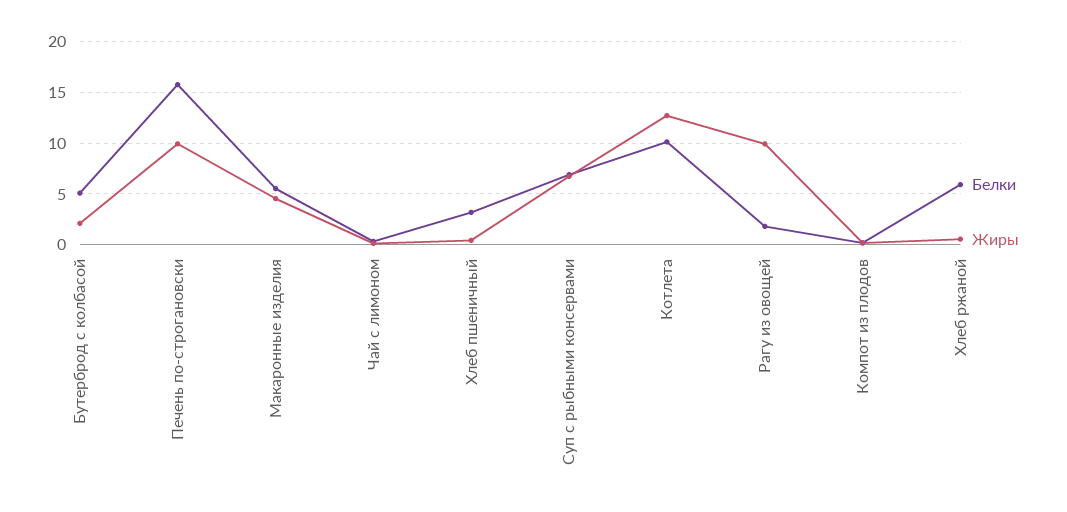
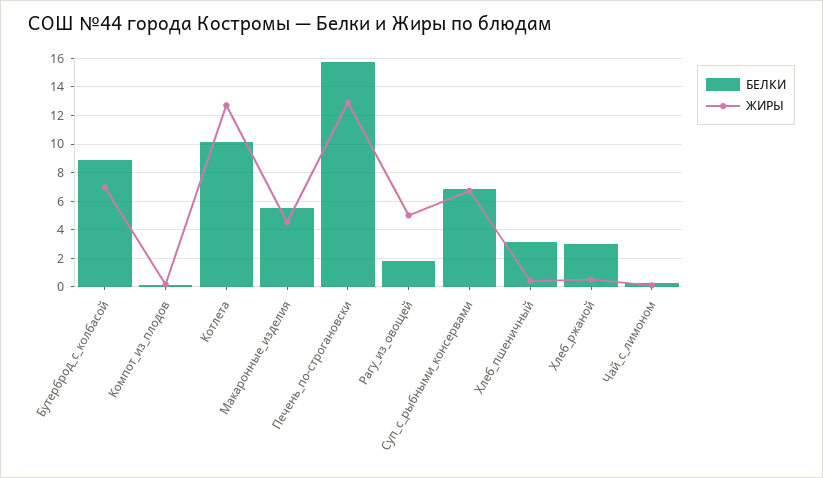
  {
    "Белки": {
-     "Бутерброд с колбасой": 5,
+     "Бутерброд с колбасой": 9,
      "Печень по-строгановски": 16,
      "Макаронные изделия": 5.5,
      "Чай с лимоном": 0.5,
      "Хлеб пшеничный": 3,
      "Суп с рыбными консервами": 7,
      "Котлета": 10,
      "Рагу из овощей": 2,
      "Компот из плодов": 0,
-     "Хлеб ржаной": 6
+     "Хлеб ржаной": 3
    },
    "Жиры": {
-     "Бутерброд с колбасой": 2,
+     "Бутерброд с колбасой": 7,
-     "Печень по-строгановски": 10,
+     "Печень по-строгановски": 13,
      "Макаронные изделия": 4.5,
      "Чай с лимоном": 0,
      "Хлеб пшеничный": 0.5,
      "Суп с рыбными консервами": 6.5,
      "Котлета": 12.5,
-     "Рагу из овощей": 10,
+     "Рагу из овощей": 5,
      "Компот из плодов": 0,
      "Хлеб ржаной": 0.5
    }
  }

